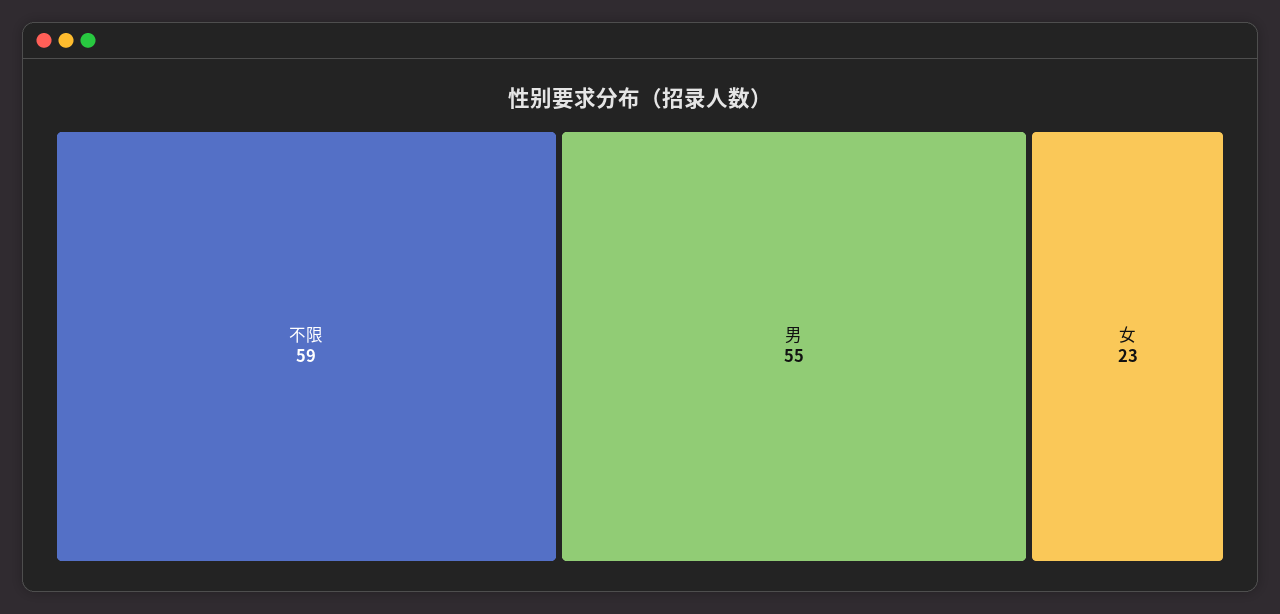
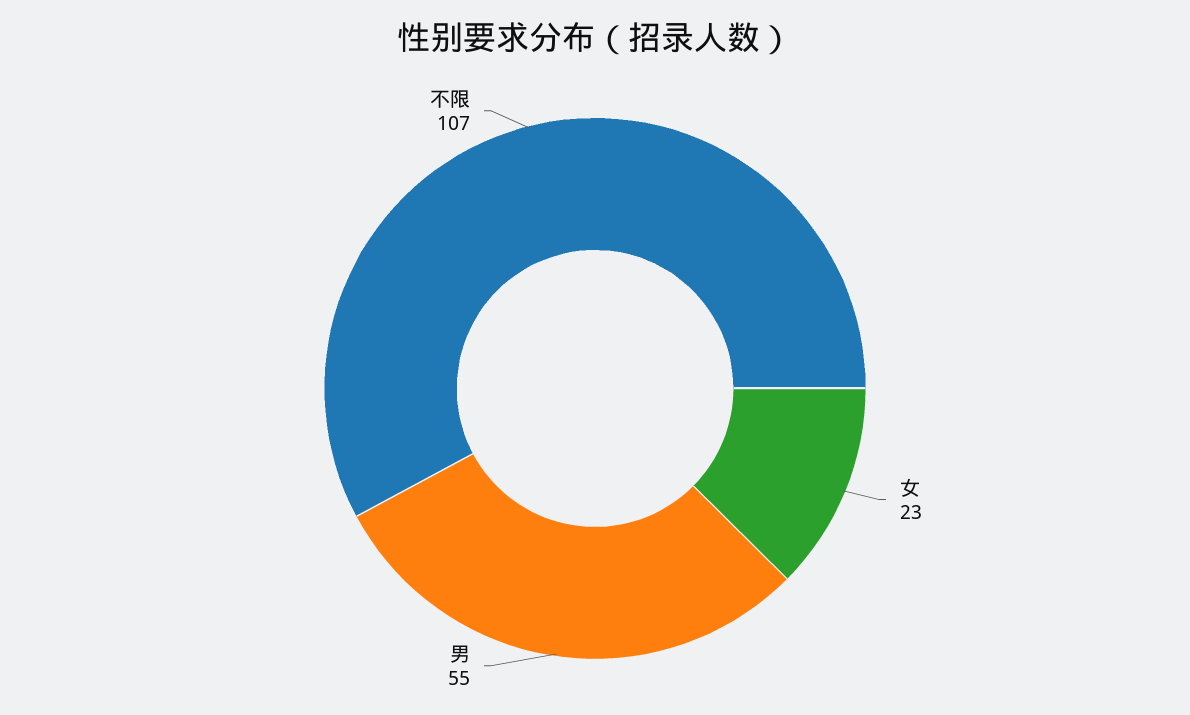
  {
-   "不限": 59,
+   "不限": 107,
    "男": 55,
    "女": 23
  }

